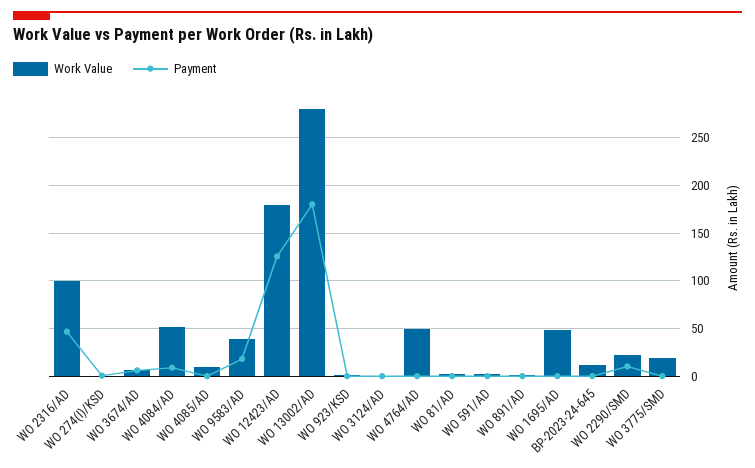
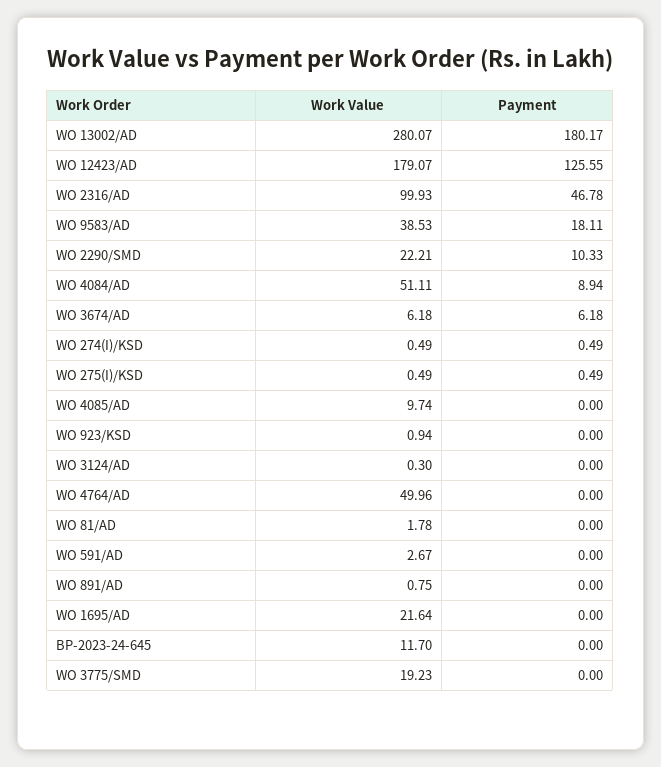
  {
    "Work Value": {
      "WO 2316/AD": 99.93,
      "WO 274(I)/KSD": 0.49,
      "WO 3674/AD": 6.18,
      "WO 4084/AD": 51.11,
      "WO 4085/AD": 9.74,
      "WO 9583/AD": 38.53,
      "WO 12423/AD": 179.07,
      "WO 13002/AD": 280.07,
      "WO 923/KSD": 0.94,
      "WO 3124/AD": 0.3,
      "WO 4764/AD": 49.96,
      "WO 81/AD": 1.78,
      "WO 591/AD": 2.67,
      "WO 891/AD": 0.75,
-     "WO 1695/AD": 50,
+     "WO 1695/AD": 21.64,
      "BP-2023-24-645": 11.7,
      "WO 2290/SMD": 22.21,
-     "WO 3775/SMD": 19.23
+     "WO 3775/SMD": 19.23,
+     "WO 275(I)/KSD": 0.49
    },
    "Payment": {
      "WO 2316/AD": 46.78,
      "WO 274(I)/KSD": 0.49,
      "WO 3674/AD": 6.18,
      "WO 4084/AD": 8.94,
      "WO 4085/AD": 0,
      "WO 9583/AD": 18.11,
      "WO 12423/AD": 125.55,
      "WO 13002/AD": 180.17,
      "WO 923/KSD": 0,
      "WO 3124/AD": 0,
      "WO 4764/AD": 0,
      "WO 81/AD": 0,
      "WO 591/AD": 0,
      "WO 891/AD": 0,
      "WO 1695/AD": 0,
      "BP-2023-24-645": 0,
      "WO 2290/SMD": 10.33,
-     "WO 3775/SMD": 0
+     "WO 3775/SMD": 0,
+     "WO 275(I)/KSD": 0.49
    }
  }

